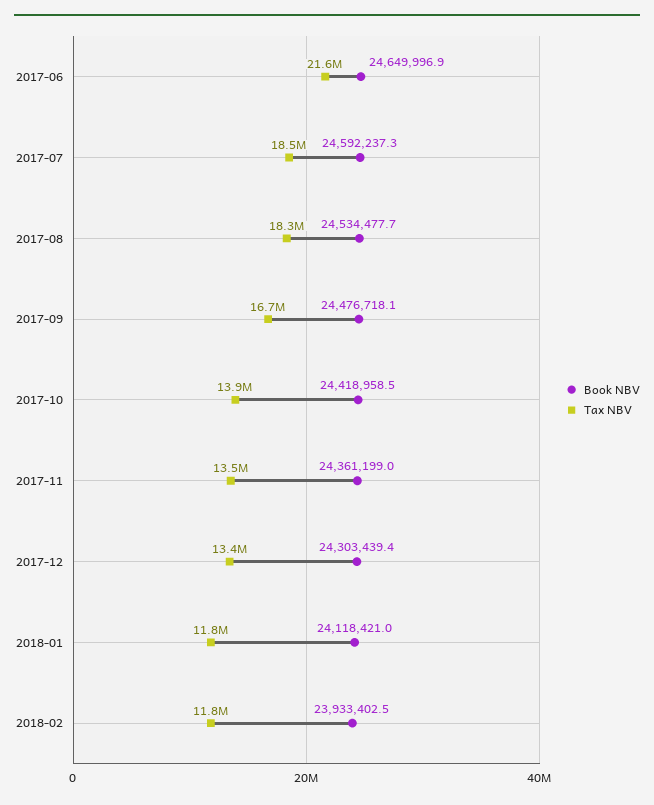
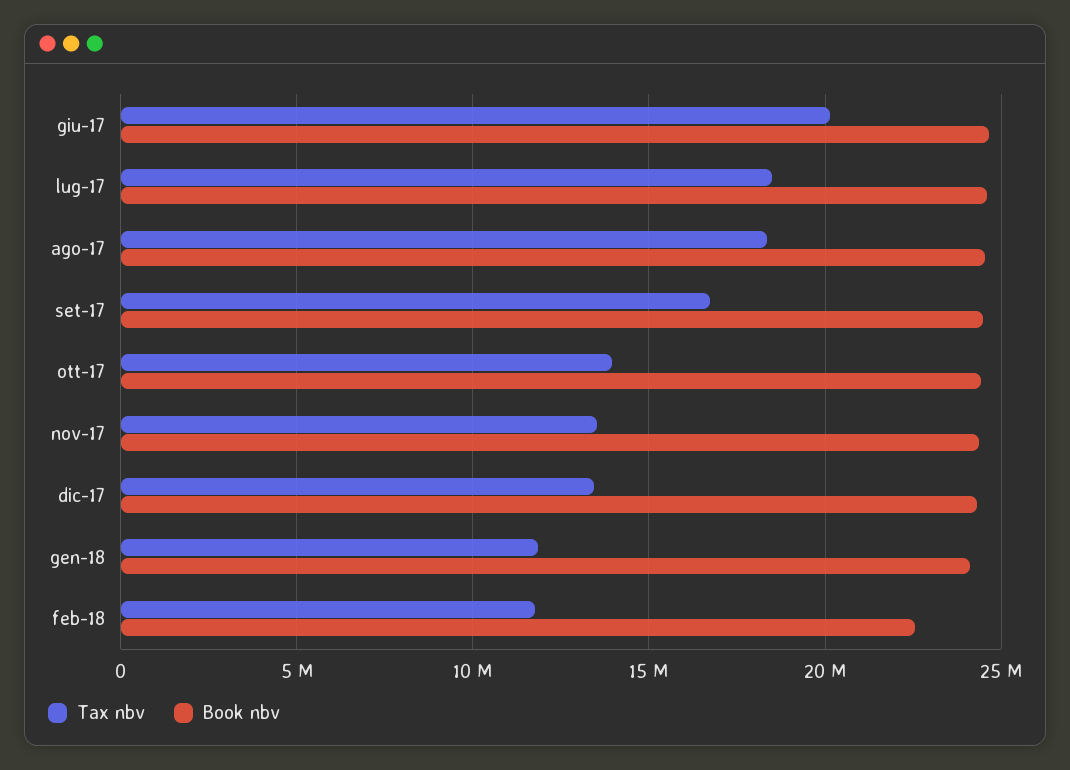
  {
    "Book NBV": {
      "2017-06": 24649996.9,
      "2017-07": 24592237.3,
      "2017-08": 24534477.7,
      "2017-09": 24476718.1,
      "2017-10": 24418958.5,
      "2017-11": 24361199,
      "2017-12": 24303439.4,
      "2018-01": 24118421,
-     "2018-02": 23933402.5
+     "2018-02": 22500000
    },
    "Tax NBV": {
-     "2017-06": 21600000,
+     "2017-06": 20000000,
      "2017-07": 18500000,
      "2017-08": 18300000,
      "2017-09": 16700000,
      "2017-10": 13900000,
      "2017-11": 13500000,
      "2017-12": 13400000,
      "2018-01": 11800000,
      "2018-02": 11800000
    }
  }

